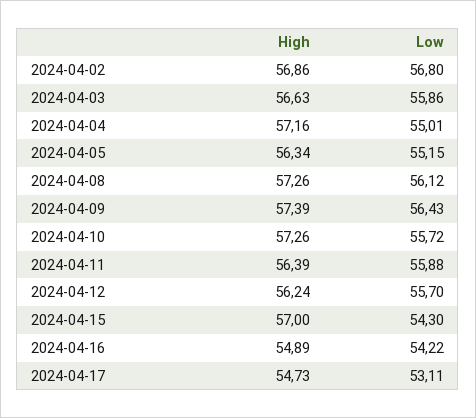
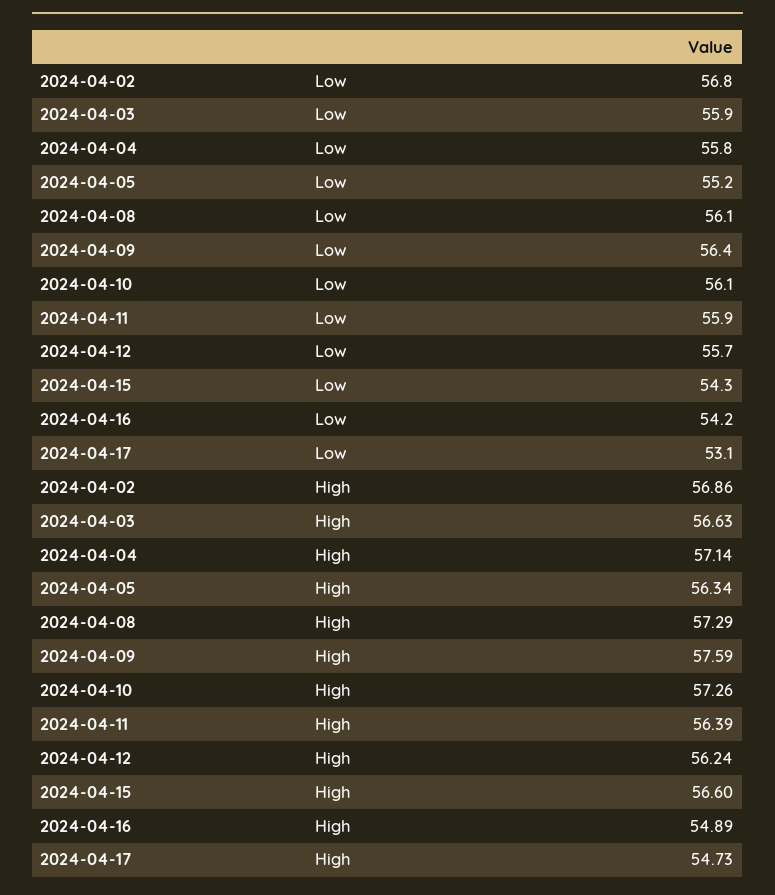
  {
    "High": {
      "2024-04-02": 56.86,
      "2024-04-03": 56.63,
-     "2024-04-04": 57.16,
+     "2024-04-04": 57.14,
      "2024-04-05": 56.34,
-     "2024-04-08": 57.26,
+     "2024-04-08": 57.29,
-     "2024-04-09": 57.39,
+     "2024-04-09": 57.59,
      "2024-04-10": 57.26,
      "2024-04-11": 56.39,
      "2024-04-12": 56.24,
-     "2024-04-15": 57,
+     "2024-04-15": 56.6,
      "2024-04-16": 54.89,
      "2024-04-17": 54.73
    },
    "Low": {
      "2024-04-02": 56.8,
      "2024-04-03": 55.86,
-     "2024-04-04": 55.01,
+     "2024-04-04": 55.8,
      "2024-04-05": 55.15,
      "2024-04-08": 56.12,
      "2024-04-09": 56.43,
-     "2024-04-10": 55.72,
+     "2024-04-10": 56.1,
      "2024-04-11": 55.88,
      "2024-04-12": 55.7,
      "2024-04-15": 54.3,
      "2024-04-16": 54.22,
      "2024-04-17": 53.11
    }
  }

